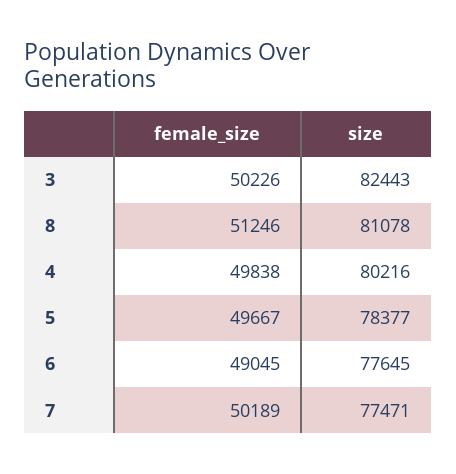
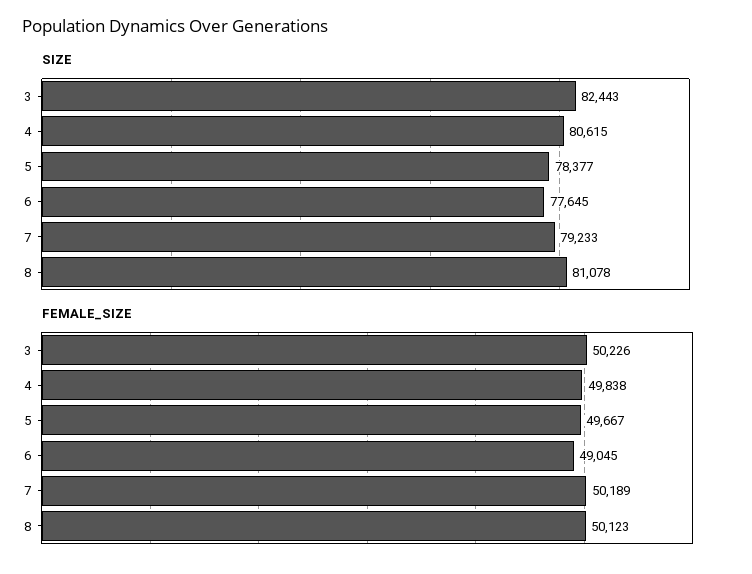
  {
    "female_size": {
      "3": 50226,
-     "8": 51246,
+     "8": 50123,
      "4": 49838,
      "5": 49667,
      "6": 49045,
      "7": 50189
    },
    "size": {
      "3": 82443,
      "8": 81078,
-     "4": 80216,
+     "4": 80615,
      "5": 78377,
      "6": 77645,
-     "7": 77471
+     "7": 79233
    }
  }

